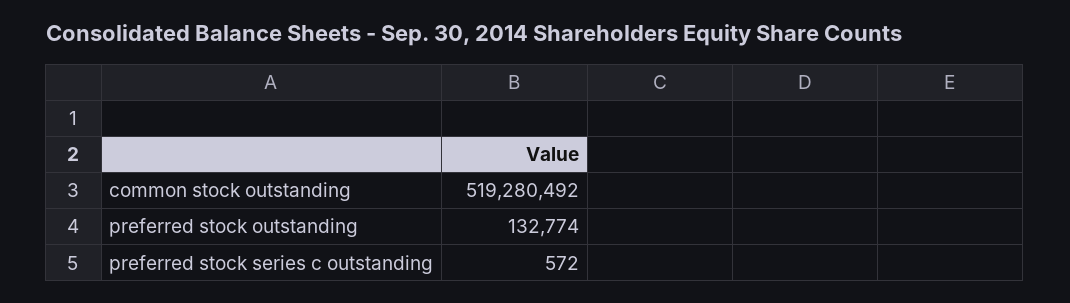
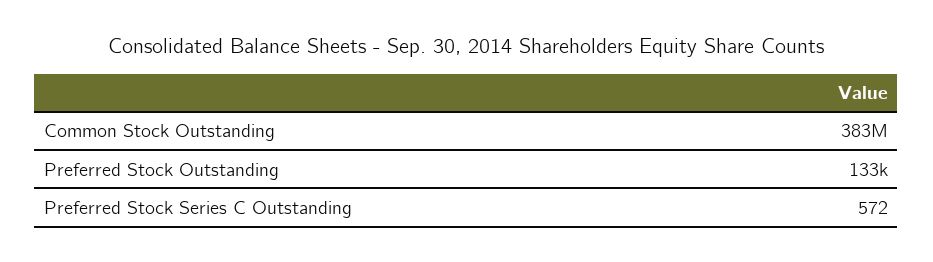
  {
-   "common stock outstanding": 519280492,
+   "common stock outstanding": 383000000,
    "preferred stock outstanding": 132774,
    "preferred stock series c outstanding": 572
  }

